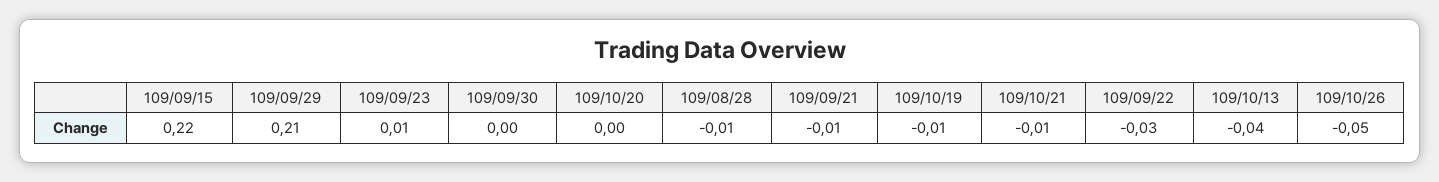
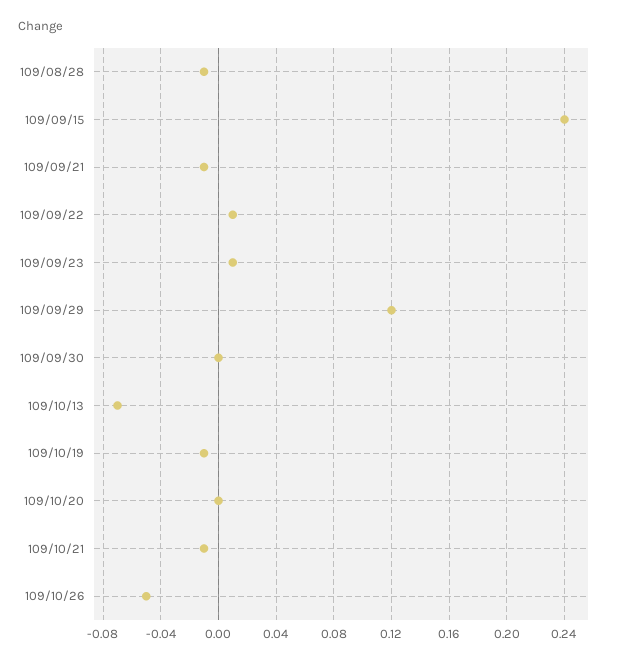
  {
-   "109/09/15": 0.22,
+   "109/09/15": 0.24,
-   "109/09/29": 0.21,
+   "109/09/29": 0.12,
    "109/09/23": 0.01,
    "109/09/30": 0,
    "109/10/20": 0,
    "109/08/28": -0.01,
    "109/09/21": -0.01,
    "109/10/19": -0.01,
    "109/10/21": -0.01,
-   "109/09/22": -0.03,
+   "109/09/22": 0.01,
-   "109/10/13": -0.04,
+   "109/10/13": -0.07,
    "109/10/26": -0.05
  }

